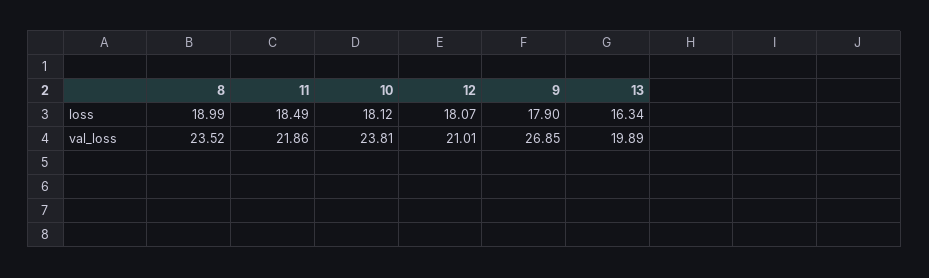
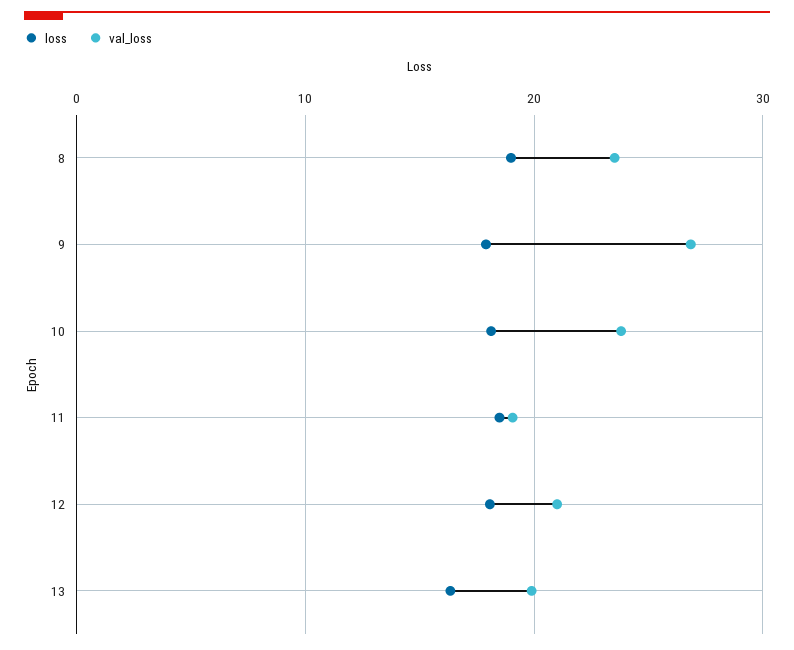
  {
    "loss": {
      "8": 18.99,
      "11": 18.49,
      "10": 18.12,
      "12": 18.07,
      "9": 17.9,
      "13": 16.34
    },
    "val_loss": {
      "8": 23.52,
-     "11": 21.86,
+     "11": 19,
      "10": 23.81,
      "12": 21.01,
      "9": 26.85,
      "13": 19.89
    }
  }

